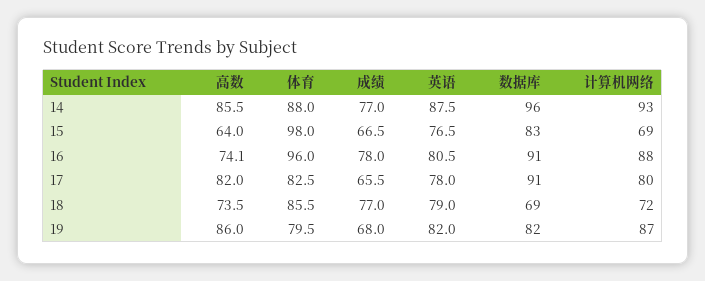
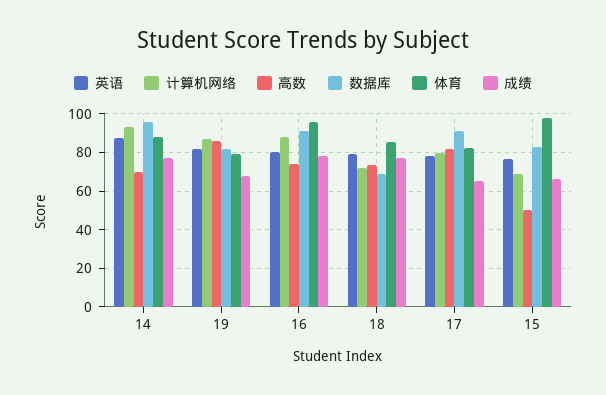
  {
    "高数": {
-     "14": 85.5,
+     "14": 70,
-     "15": 64,
+     "15": 50,
      "16": 74.1,
      "17": 82,
      "18": 73.5,
      "19": 86
    },
    "体育": {
      "14": 88,
      "15": 98,
      "16": 96,
      "17": 82.5,
      "18": 85.5,
      "19": 79.5
    },
    "成绩": {
      "14": 77,
      "15": 66.5,
      "16": 78,
      "17": 65.5,
      "18": 77,
      "19": 68
    },
    "英语": {
      "14": 87.5,
      "15": 76.5,
      "16": 80.5,
      "17": 78,
      "18": 79,
      "19": 82
    },
    "数据库": {
      "14": 96,
      "15": 83,
      "16": 91,
      "17": 91,
      "18": 69,
      "19": 82
    },
    "计算机网络": {
      "14": 93,
      "15": 69,
      "16": 88,
      "17": 80,
      "18": 72,
      "19": 87
    }
  }

